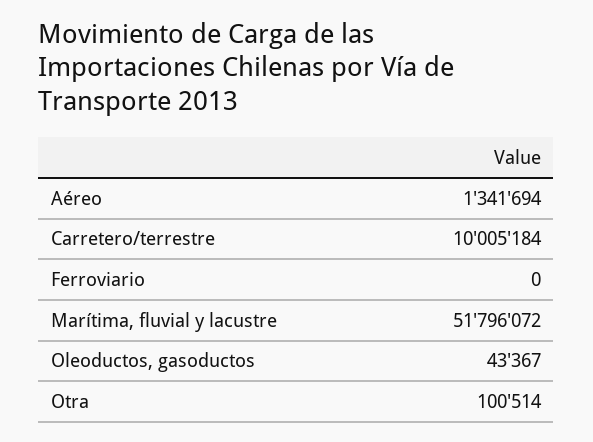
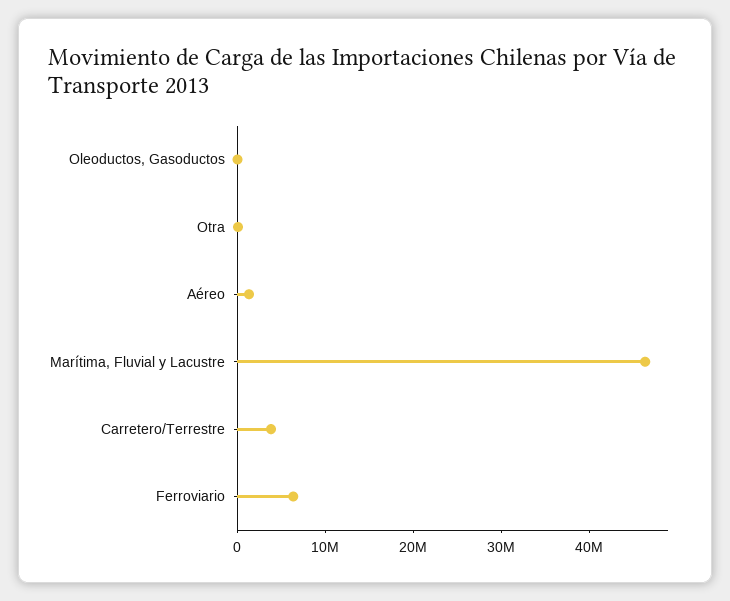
  {
    "Aéreo": 1341694,
-   "Carretero/terrestre": 10005184,
+   "Carretero/terrestre": 4000000,
-   "Ferroviario": 0,
+   "Ferroviario": 6000000,
-   "Marítima, fluvial y lacustre": 51796072,
+   "Marítima, fluvial y lacustre": 46000000,
    "Oleoductos, gasoductos": 43367,
    "Otra": 100514
  }

